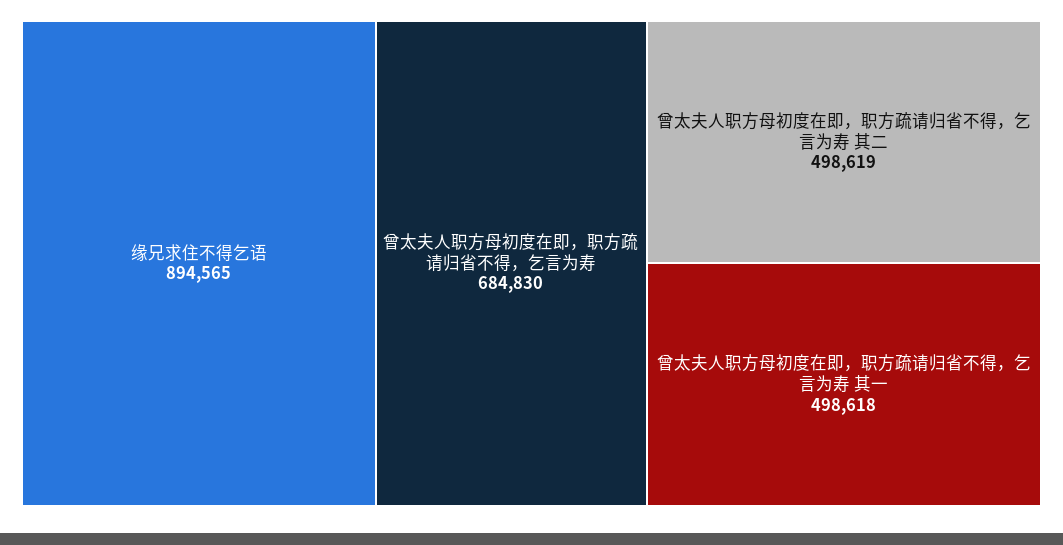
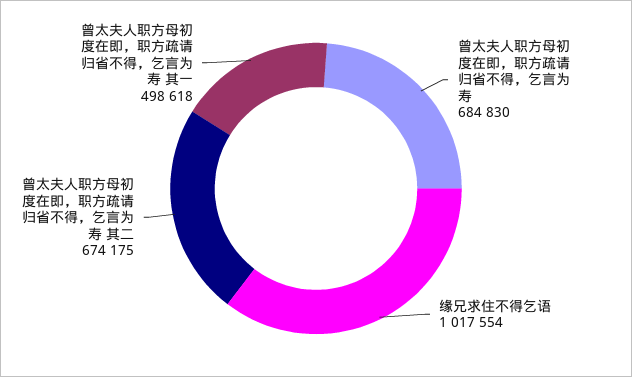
  {
-   "缘兄求住不得乞语": 894565,
+   "缘兄求住不得乞语": 1017554,
    "曾太夫人职方母初度在即，职方疏请归省不得，乞言为寿": 684830,
-   "曾太夫人职方母初度在即，职方疏请归省不得，乞言为寿 其二": 498619,
+   "曾太夫人职方母初度在即，职方疏请归省不得，乞言为寿 其二": 674175,
    "曾太夫人职方母初度在即，职方疏请归省不得，乞言为寿 其一": 498618
  }

